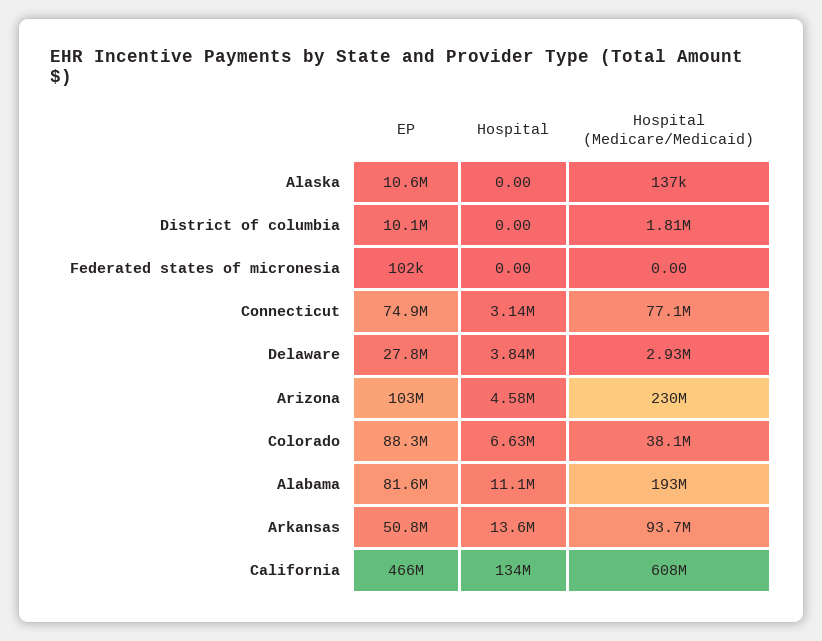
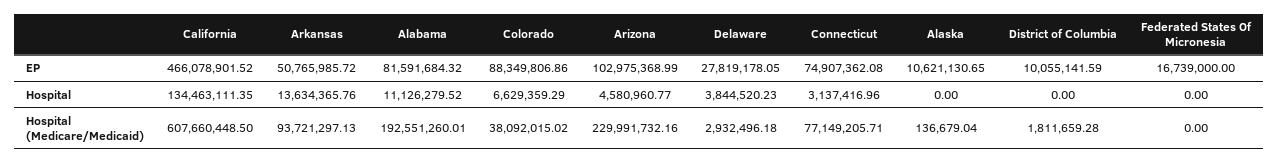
  {
    "EP": {
      "Alaska": 10621130.65,
      "District of columbia": 10055141.59,
-     "Federated states of micronesia": 102000,
+     "Federated states of micronesia": 16739000,
      "Connecticut": 74907362.08,
      "Delaware": 27819178.05,
      "Arizona": 102975368.99,
      "Colorado": 88349806.86,
      "Alabama": 81591684.32,
      "Arkansas": 50765985.72,
      "California": 466078901.52
    },
    "Hospital": {
      "Alaska": 0,
      "District of columbia": 0,
      "Federated states of micronesia": 0,
      "Connecticut": 3137416.96,
      "Delaware": 3844520.23,
      "Arizona": 4580960.77,
      "Colorado": 6629359.29,
      "Alabama": 11126279.52,
      "Arkansas": 13634365.76,
      "California": 134463111.35
    },
    "Hospital (Medicare/Medicaid)": {
      "Alaska": 136679.04,
      "District of columbia": 1811659.28,
      "Federated states of micronesia": 0,
      "Connecticut": 77149205.71,
      "Delaware": 2932496.18,
      "Arizona": 229991732.16,
      "Colorado": 38092015.02,
      "Alabama": 192551260.01,
      "Arkansas": 93721297.13,
      "California": 607660448.5
    }
  }

